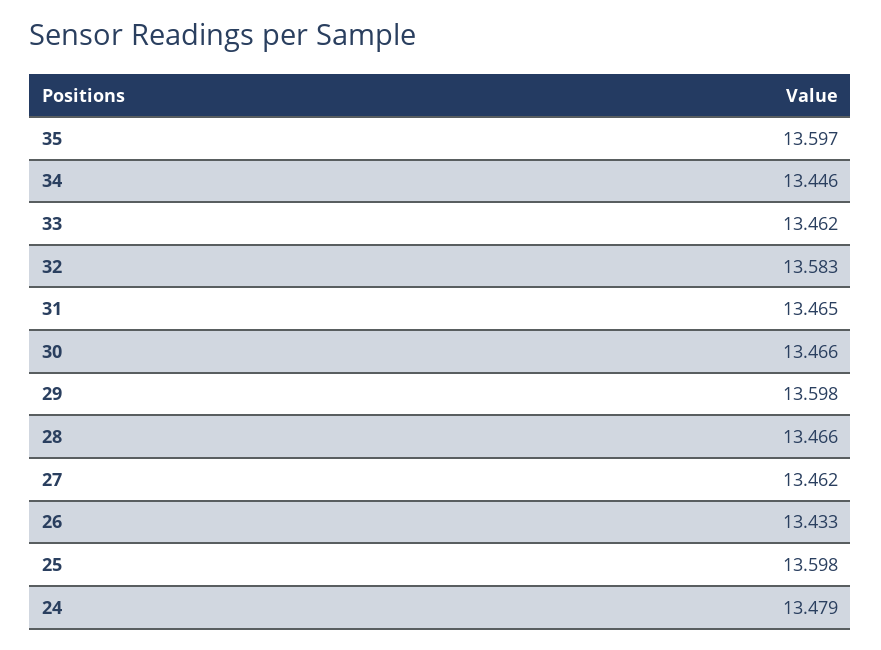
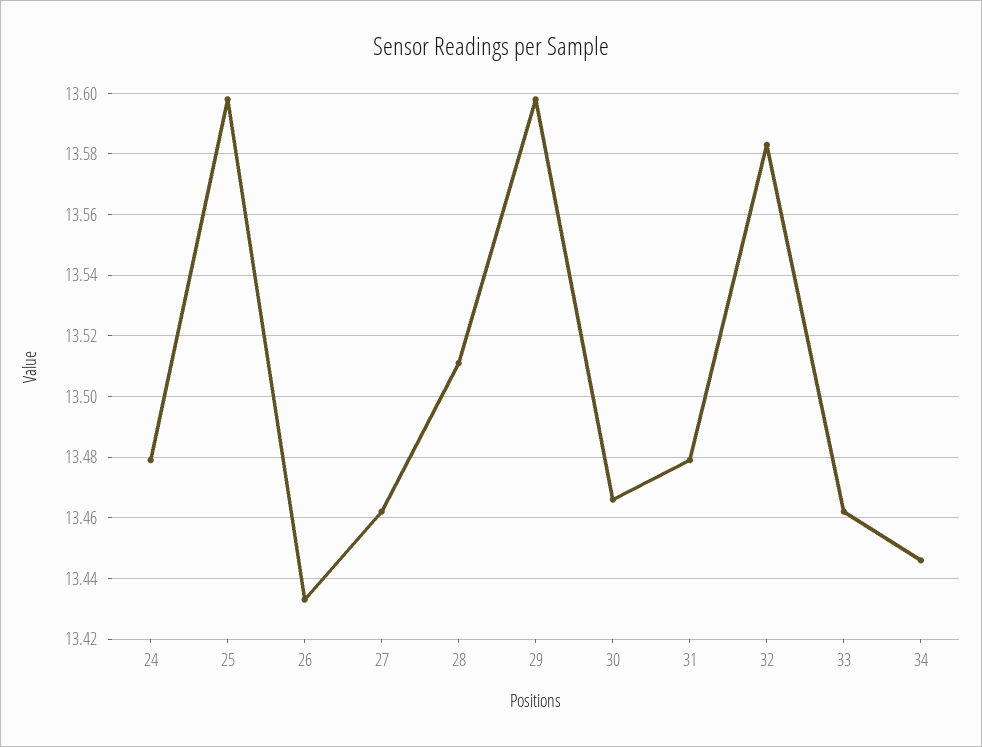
  {
-   "35": 13.597,
    "34": 13.446,
    "33": 13.462,
    "32": 13.583,
-   "31": 13.465,
+   "31": 13.48,
    "30": 13.466,
    "29": 13.598,
-   "28": 13.466,
+   "28": 13.51,
    "27": 13.462,
    "26": 13.433,
    "25": 13.598,
    "24": 13.479
  }

